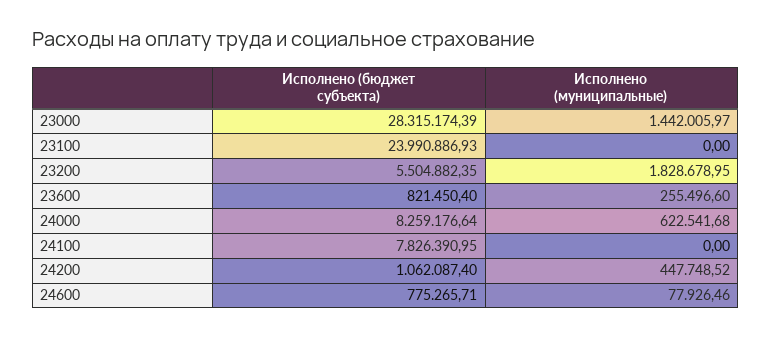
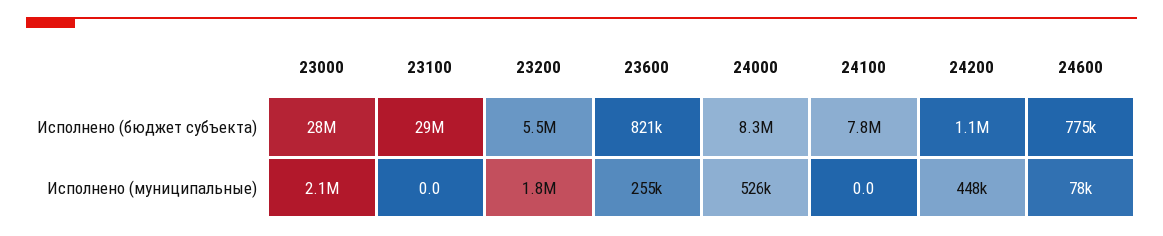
  {
    "Исполнено (бюджет субъекта)": {
      "23000": 28315174.39,
-     "23100": 23990886.93,
+     "23100": 29000000,
      "23200": 5504882.35,
      "23600": 821450.4,
      "24000": 8259176.64,
      "24100": 7826390.95,
      "24200": 1062087.4,
      "24600": 775265.71
    },
    "Исполнено (муниципальные)": {
-     "23000": 1442005.97,
+     "23000": 2100000,
      "23100": 0,
      "23200": 1828678.95,
      "23600": 255496.6,
-     "24000": 622541.68,
+     "24000": 526000,
      "24100": 0,
      "24200": 447748.52,
      "24600": 77926.46
    }
  }

